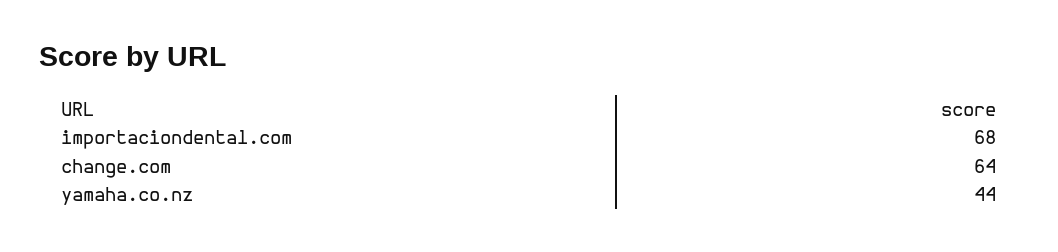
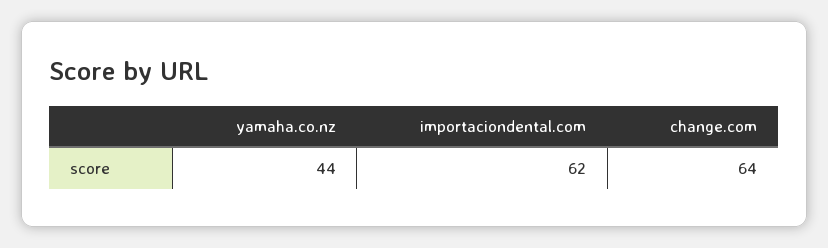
  {
-   "importaciondental.com": 68,
+   "importaciondental.com": 62,
    "change.com": 64,
    "yamaha.co.nz": 44
  }

